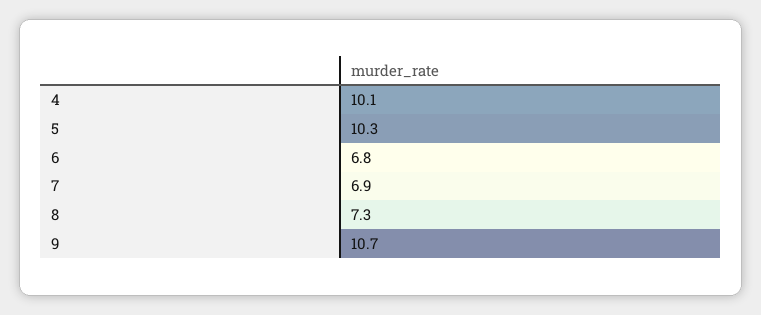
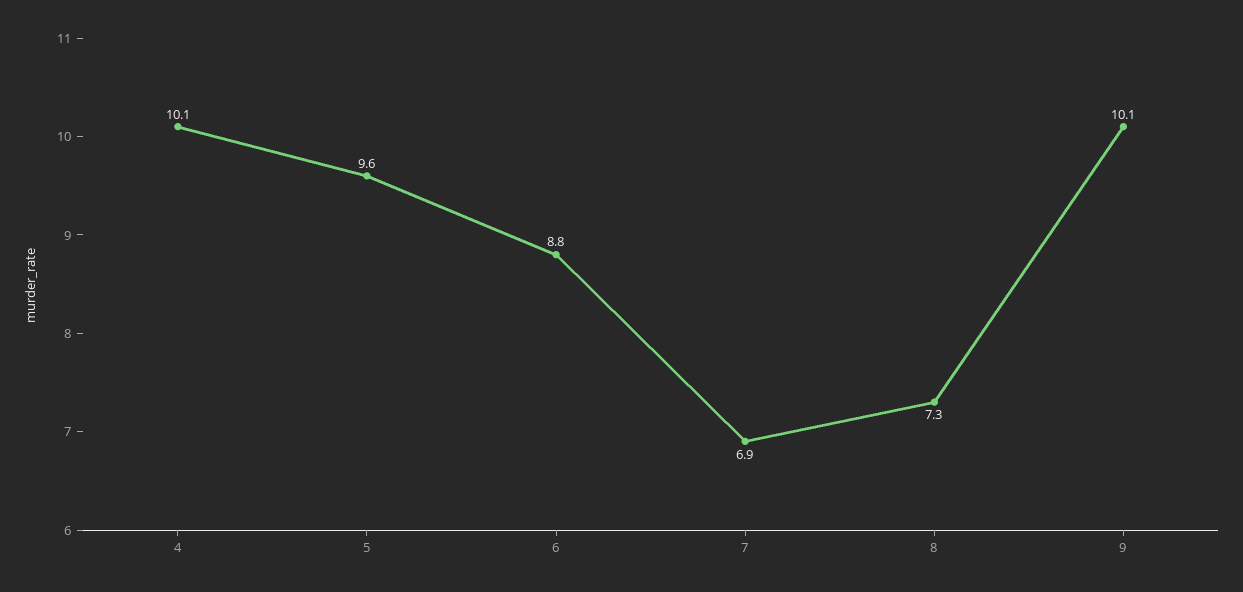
  {
    "4": 10.1,
-   "5": 10.3,
+   "5": 9.6,
-   "6": 6.8,
+   "6": 8.8,
    "7": 6.9,
    "8": 7.3,
-   "9": 10.7
+   "9": 10.1
  }

